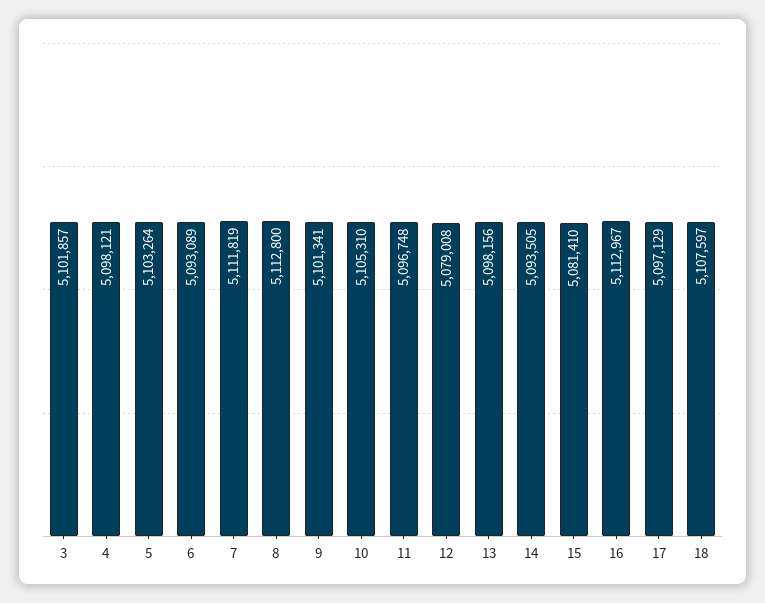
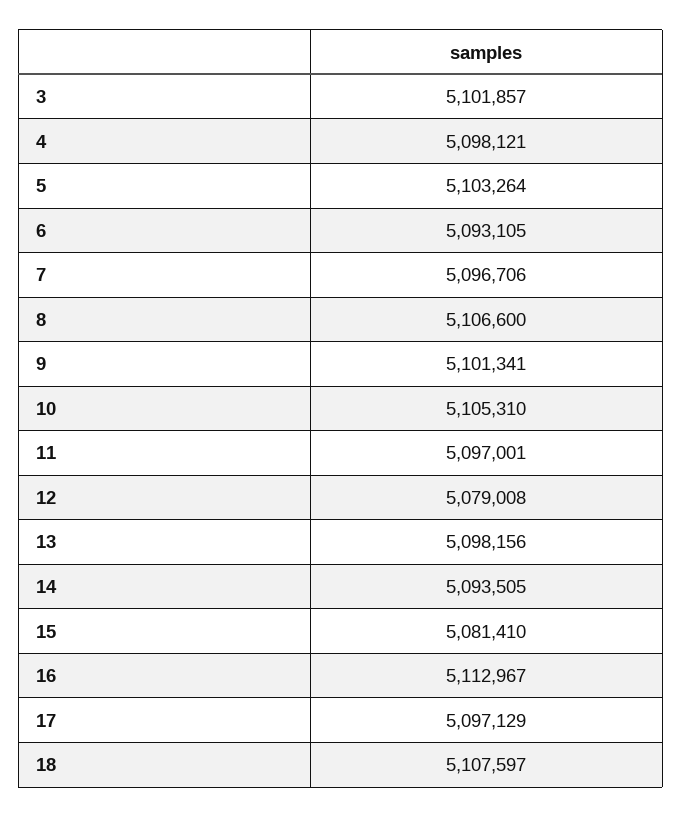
  {
    "3": 5101857,
    "4": 5098121,
    "5": 5103264,
-   "6": 5093089,
+   "6": 5093105,
-   "7": 5111819,
+   "7": 5096706,
-   "8": 5112800,
+   "8": 5106600,
    "9": 5101341,
    "10": 5105310,
-   "11": 5096748,
+   "11": 5097001,
    "12": 5079008,
    "13": 5098156,
    "14": 5093505,
    "15": 5081410,
    "16": 5112967,
    "17": 5097129,
    "18": 5107597
  }

